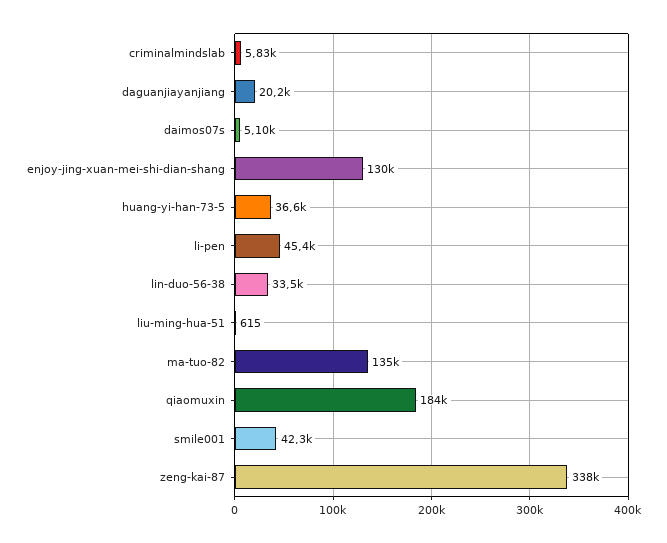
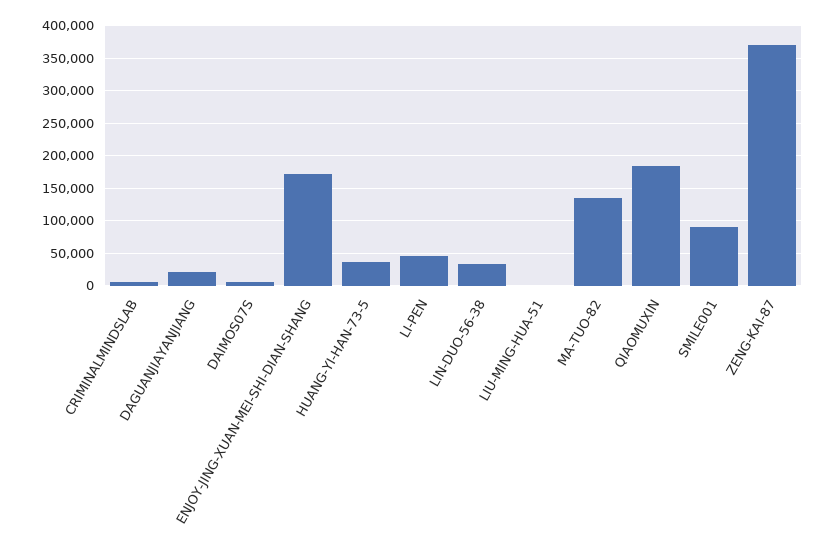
  {
    "criminalmindslab": 5830,
    "daguanjiayanjiang": 20200,
    "daimos07s": 5100,
-   "enjoy-jing-xuan-mei-shi-dian-shang": 130000,
+   "enjoy-jing-xuan-mei-shi-dian-shang": 170000,
    "huang-yi-han-73-5": 36600,
    "li-pen": 45400,
    "lin-duo-56-38": 33500,
    "liu-ming-hua-51": 615,
    "ma-tuo-82": 135000,
    "qiaomuxin": 184000,
-   "smile001": 42300,
+   "smile001": 90000,
-   "zeng-kai-87": 338000
+   "zeng-kai-87": 370000
  }

